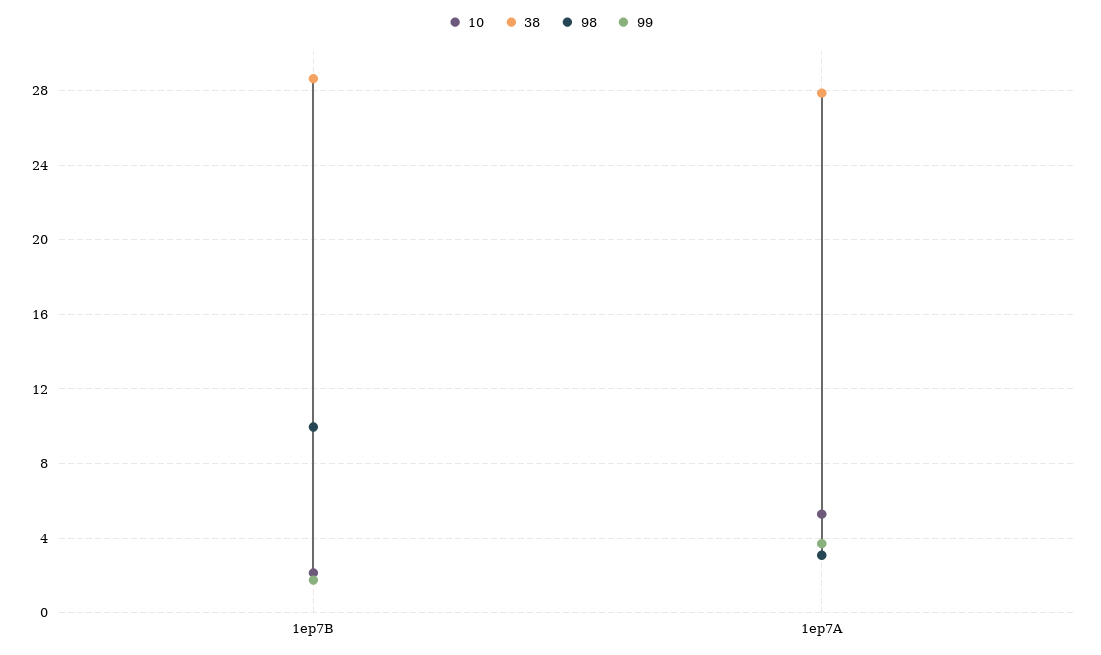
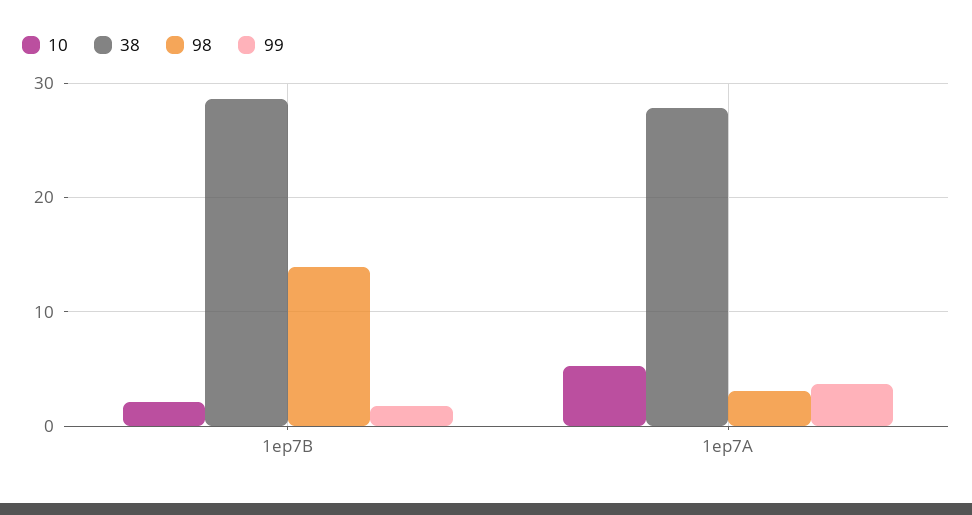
  {
    "10": {
      "1ep7B": 2,
      "1ep7A": 5.5
    },
    "38": {
      "1ep7B": 28.5,
      "1ep7A": 28
    },
    "98": {
-     "1ep7B": 10,
+     "1ep7B": 14,
      "1ep7A": 3
    },
    "99": {
      "1ep7B": 2,
      "1ep7A": 3.5
    }
  }

